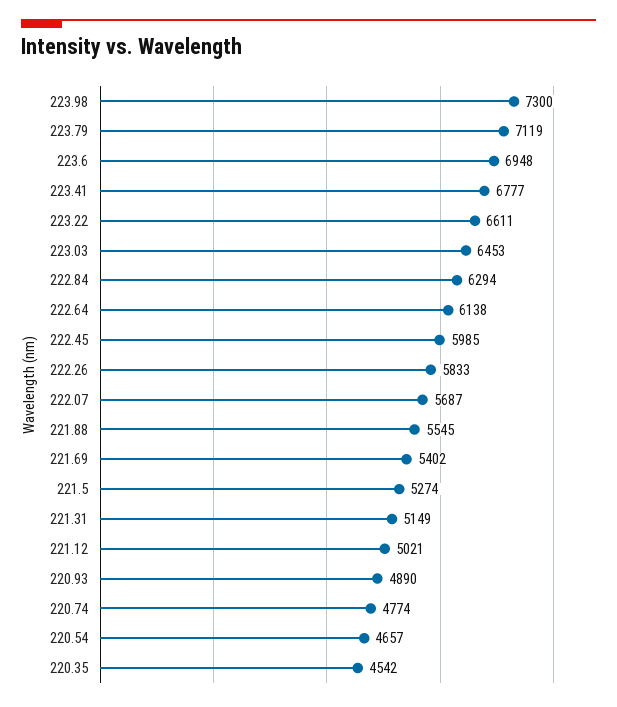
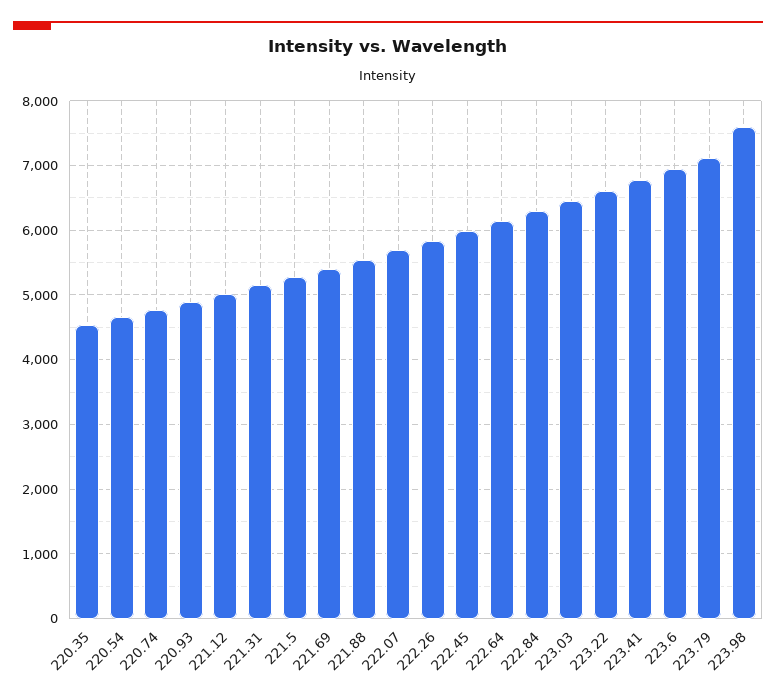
  {
-   "223.98": 7300,
+   "223.98": 7600,
    "223.79": 7119,
    "223.6": 6948,
    "223.41": 6777,
    "223.22": 6611,
    "223.03": 6453,
    "222.84": 6294,
    "222.64": 6138,
    "222.45": 5985,
    "222.26": 5833,
    "222.07": 5687,
    "221.88": 5545,
    "221.69": 5402,
    "221.5": 5274,
    "221.31": 5149,
    "221.12": 5021,
    "220.93": 4890,
    "220.74": 4774,
    "220.54": 4657,
    "220.35": 4542
  }

